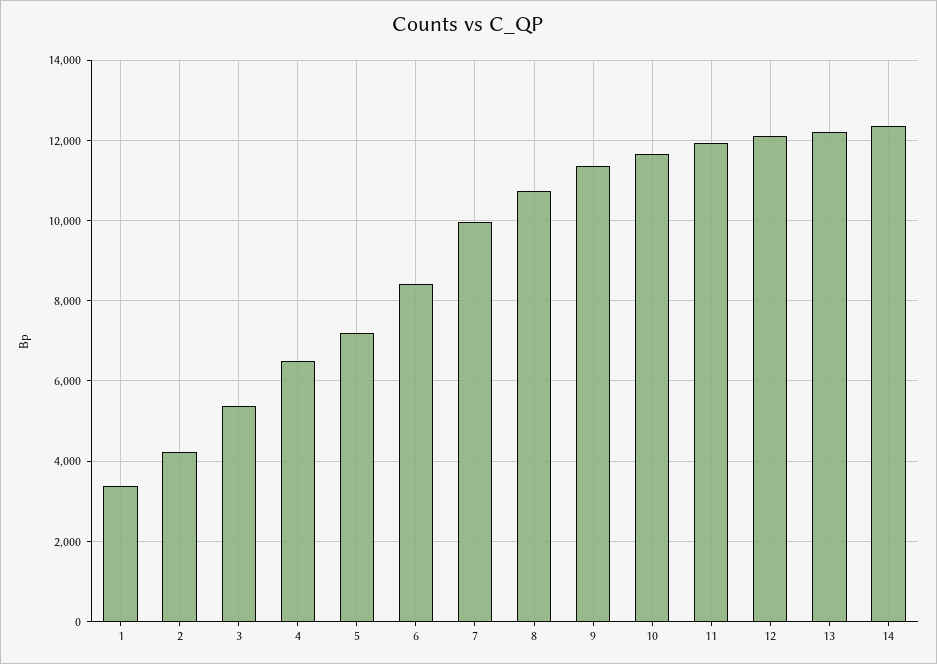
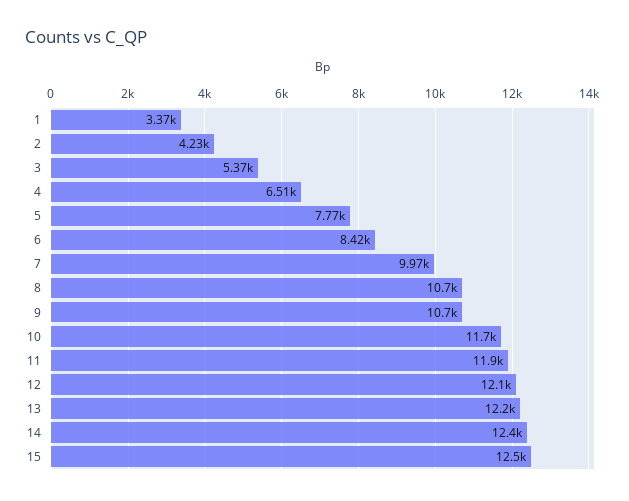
  {
    "1": 3370,
    "2": 4230,
    "3": 5370,
    "4": 6510,
-   "5": 7200,
+   "5": 7770,
    "6": 8420,
    "7": 9970,
    "8": 10700,
-   "9": 11400,
+   "9": 10700,
    "10": 11700,
    "11": 11900,
    "12": 12100,
    "13": 12200,
-   "14": 12400
+   "14": 12400,
+   "15": 12500
  }

